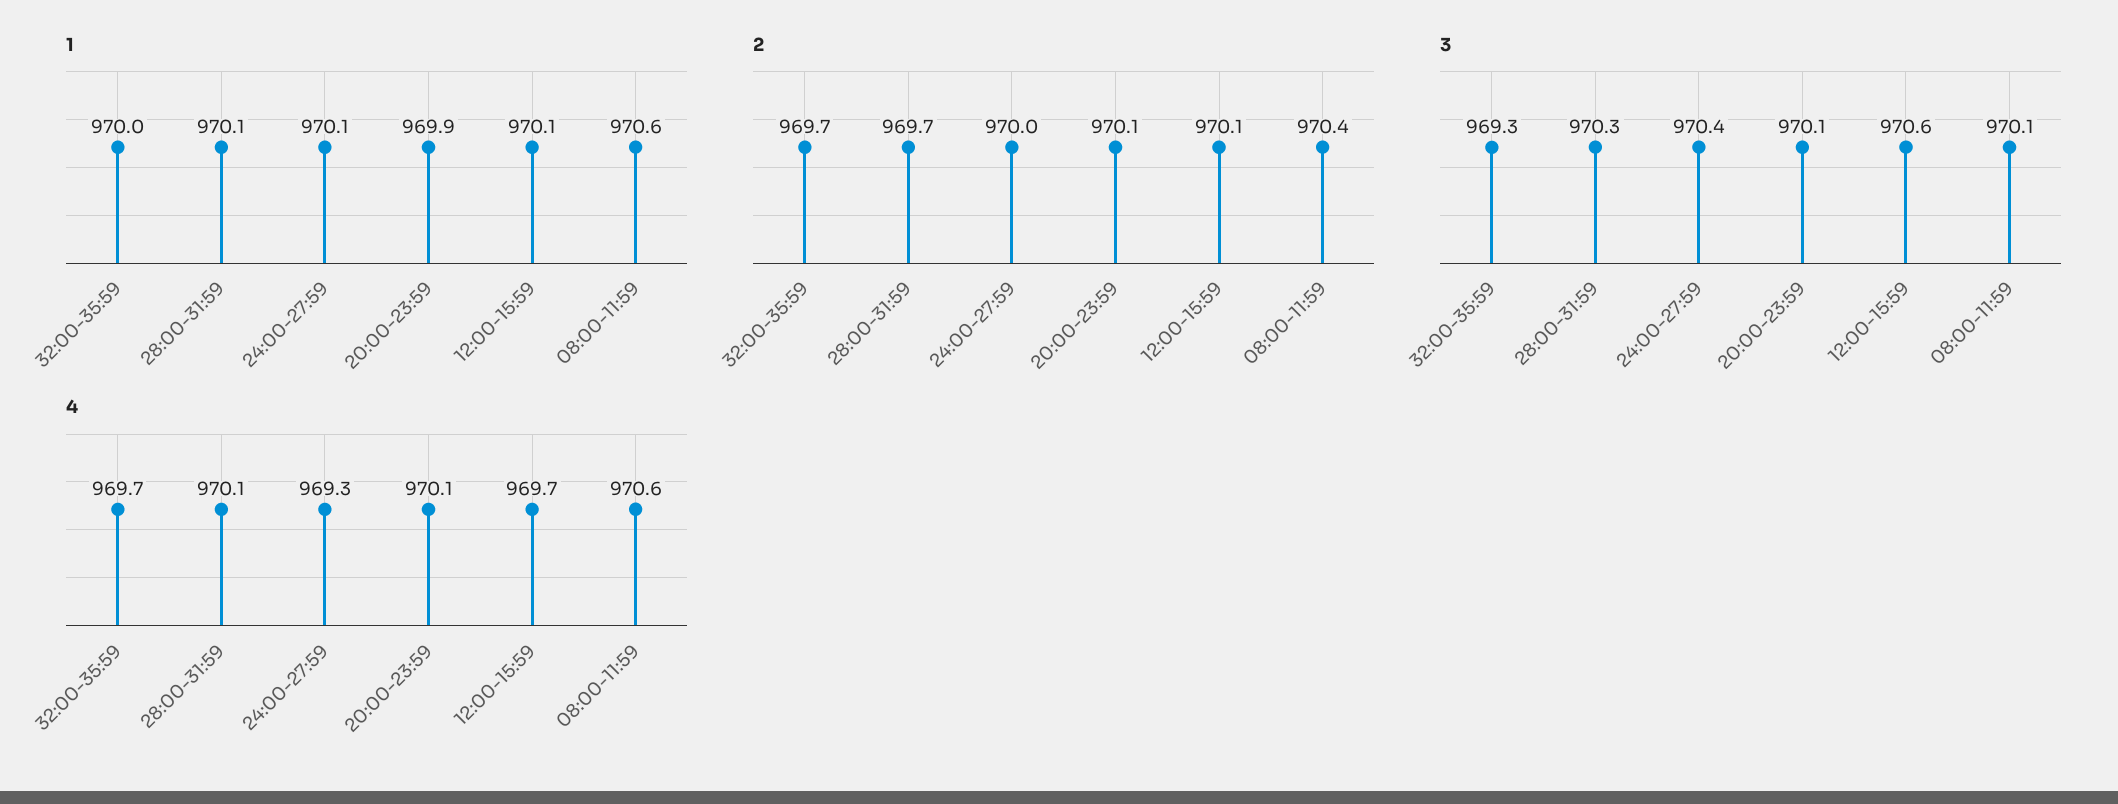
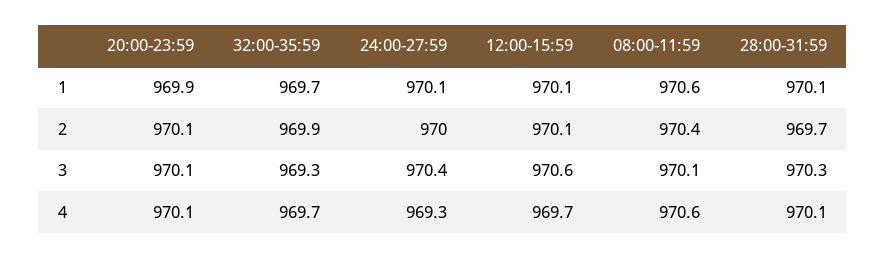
  {
    "1": {
-     "32:00-35:59": 970,
+     "32:00-35:59": 969.7,
      "28:00-31:59": 970.1,
      "24:00-27:59": 970.1,
      "20:00-23:59": 969.9,
      "12:00-15:59": 970.1,
      "08:00-11:59": 970.6
    },
    "2": {
-     "32:00-35:59": 969.7,
+     "32:00-35:59": 969.9,
      "28:00-31:59": 969.7,
      "24:00-27:59": 970,
      "20:00-23:59": 970.1,
      "12:00-15:59": 970.1,
      "08:00-11:59": 970.4
    },
    "3": {
      "32:00-35:59": 969.3,
      "28:00-31:59": 970.3,
      "24:00-27:59": 970.4,
      "20:00-23:59": 970.1,
      "12:00-15:59": 970.6,
      "08:00-11:59": 970.1
    },
    "4": {
      "32:00-35:59": 969.7,
      "28:00-31:59": 970.1,
      "24:00-27:59": 969.3,
      "20:00-23:59": 970.1,
      "12:00-15:59": 969.7,
      "08:00-11:59": 970.6
    }
  }

